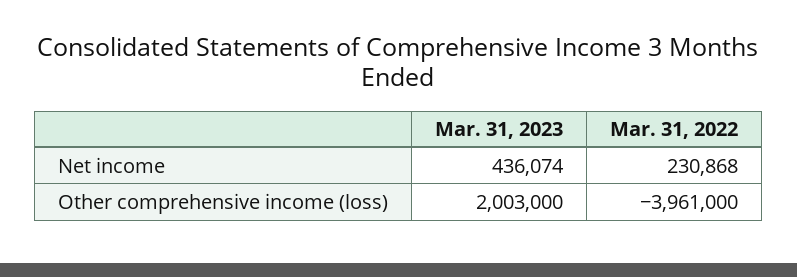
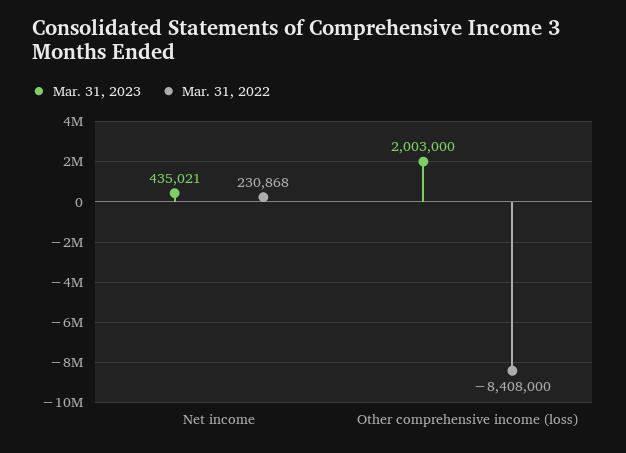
  {
    "Mar. 31, 2023": {
-     "Net income": 436074,
+     "Net income": 435021,
      "Other comprehensive income (loss)": 2003000
    },
    "Mar. 31, 2022": {
      "Net income": 230868,
-     "Other comprehensive income (loss)": -3961000
+     "Other comprehensive income (loss)": -8408000
    }
  }

